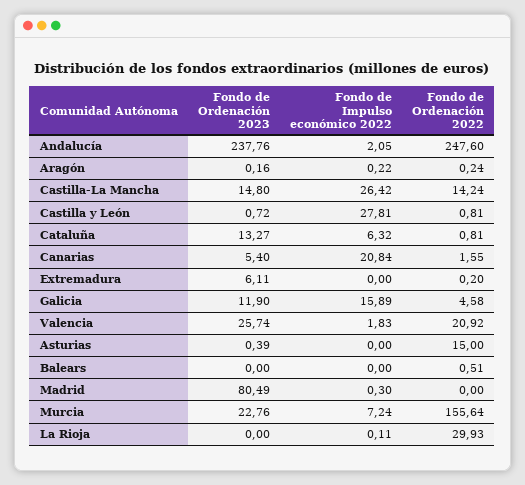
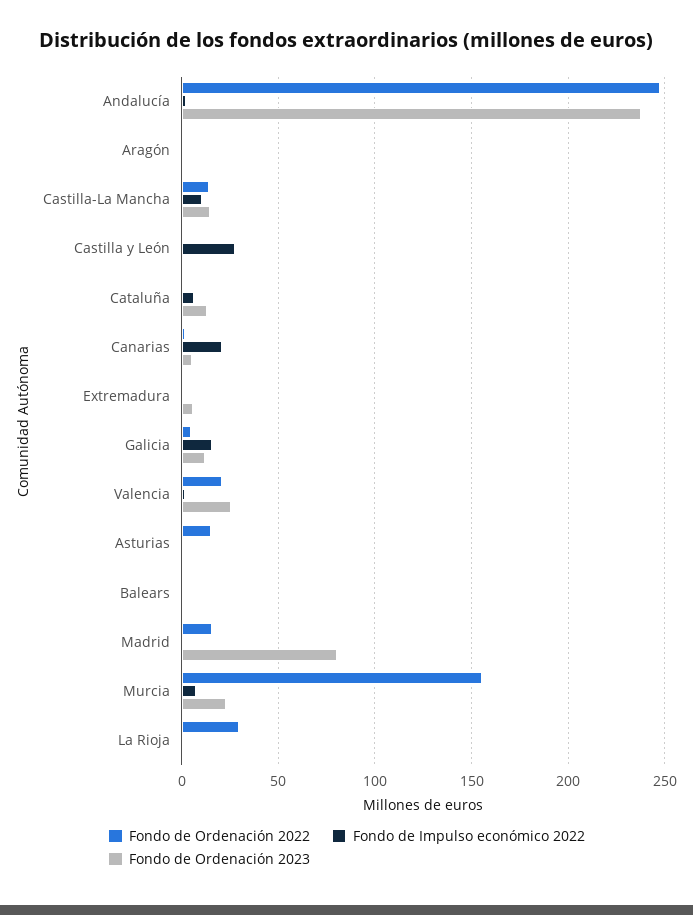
  {
    "Fondo de Ordenación 2023": {
      "Andalucía": 237.76,
      "Aragón": 0.16,
      "Castilla-La Mancha": 14.8,
      "Castilla y León": 0.72,
      "Cataluña": 13.27,
      "Canarias": 5.4,
      "Extremadura": 6.11,
      "Galicia": 11.9,
      "Valencia": 25.74,
      "Asturias": 0.39,
      "Balears": 0,
      "Madrid": 80.49,
      "Murcia": 22.76,
      "La Rioja": 0
    },
    "Fondo de Impulso económico 2022": {
      "Andalucía": 2.05,
      "Aragón": 0.22,
-     "Castilla-La Mancha": 26.42,
+     "Castilla-La Mancha": 10,
      "Castilla y León": 27.81,
      "Cataluña": 6.32,
      "Canarias": 20.84,
      "Extremadura": 0,
      "Galicia": 15.89,
      "Valencia": 1.83,
      "Asturias": 0,
      "Balears": 0,
      "Madrid": 0.3,
      "Murcia": 7.24,
      "La Rioja": 0.11
    },
    "Fondo de Ordenación 2022": {
      "Andalucía": 247.6,
      "Aragón": 0.24,
      "Castilla-La Mancha": 14.24,
      "Castilla y León": 0.81,
      "Cataluña": 0.81,
      "Canarias": 1.55,
      "Extremadura": 0.2,
      "Galicia": 4.58,
      "Valencia": 20.92,
      "Asturias": 15,
      "Balears": 0.51,
-     "Madrid": 0,
+     "Madrid": 15,
      "Murcia": 155.64,
      "La Rioja": 29.93
    }
  }

